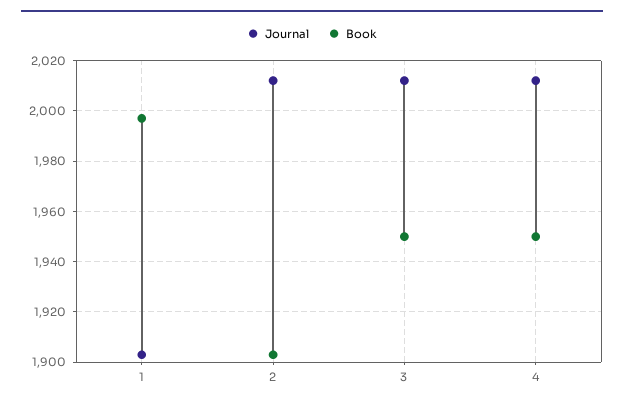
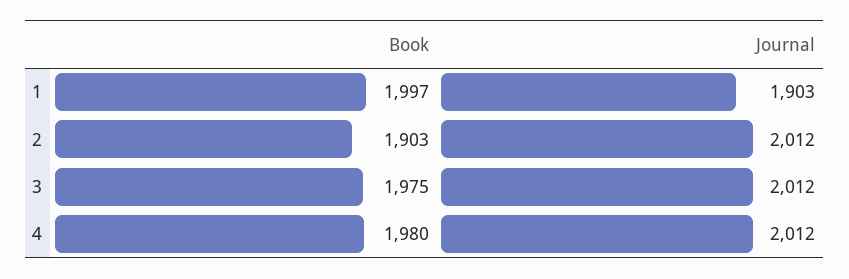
  {
    "Journal": {
      "1": 1903,
      "2": 2012,
      "3": 2012,
      "4": 2012
    },
    "Book": {
      "1": 1997,
      "2": 1903,
-     "3": 1950,
+     "3": 1975,
-     "4": 1950
+     "4": 1980
    }
  }

